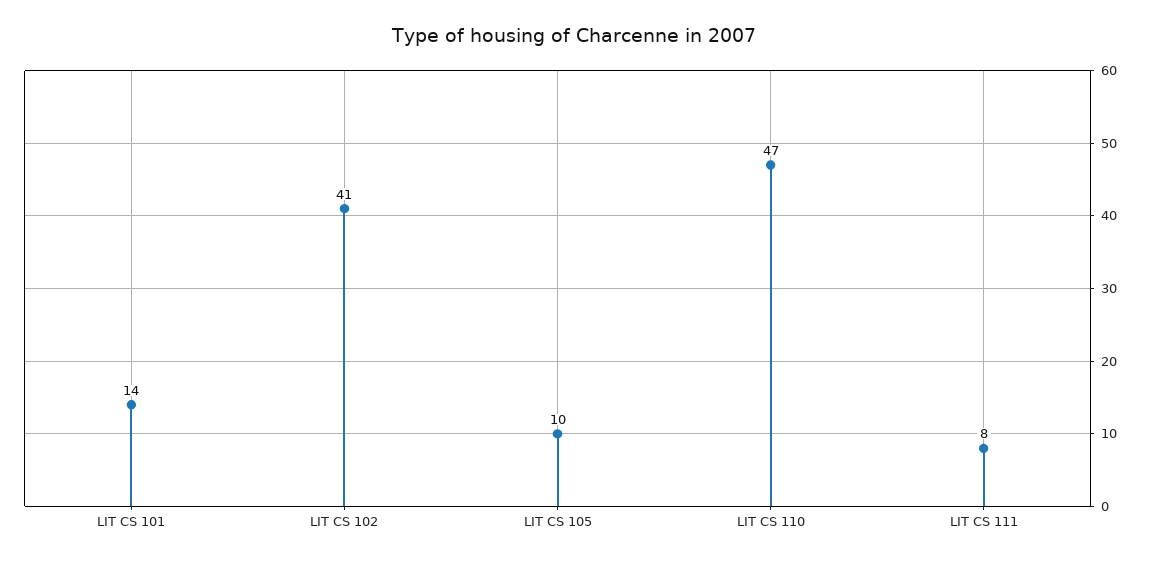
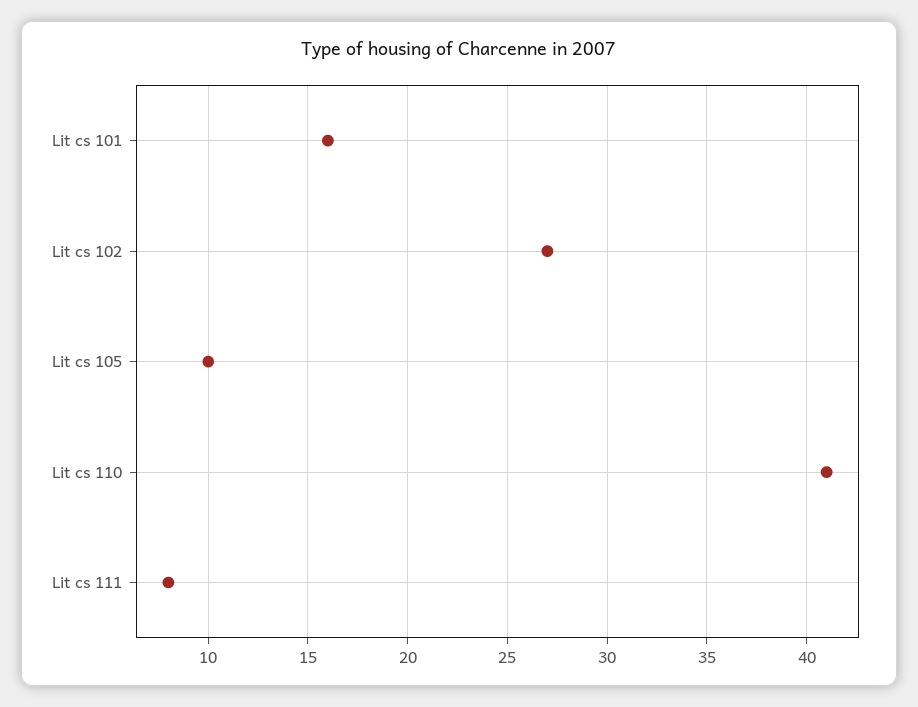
  {
-   "LIT CS 101": 14,
+   "LIT CS 101": 16,
-   "LIT CS 102": 41,
+   "LIT CS 102": 27,
    "LIT CS 105": 10,
-   "LIT CS 110": 47,
+   "LIT CS 110": 41,
    "LIT CS 111": 8
  }

